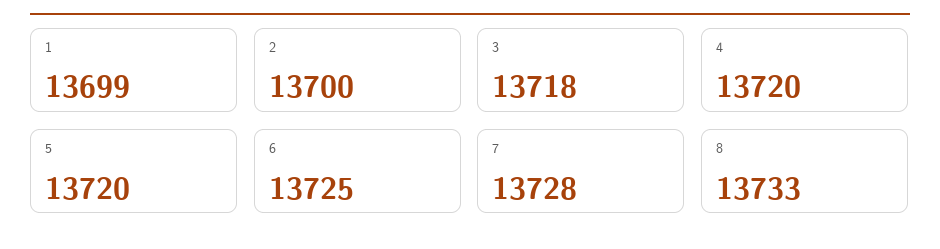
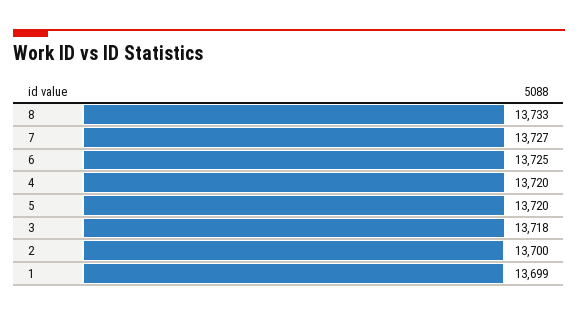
  {
    "1": 13699,
    "2": 13700,
    "3": 13718,
    "4": 13720,
    "5": 13720,
    "6": 13725,
-   "7": 13728,
+   "7": 13727,
    "8": 13733
  }

